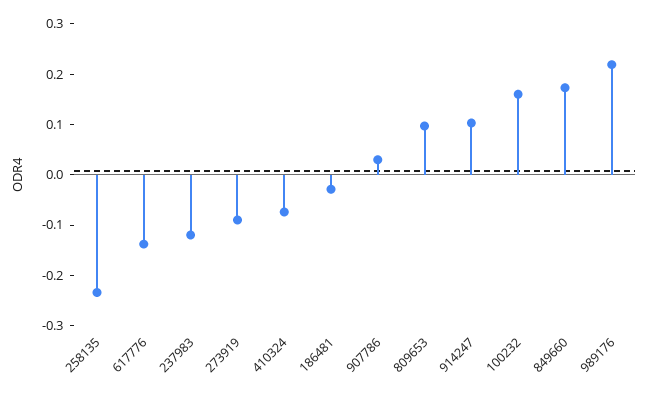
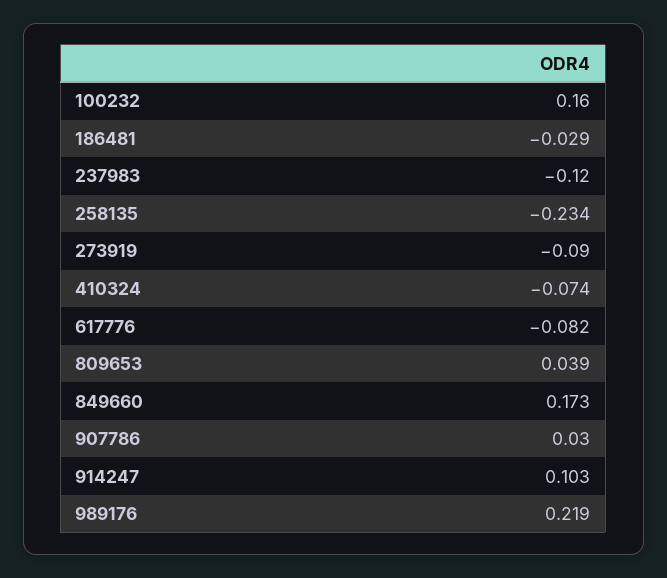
  {
    "258135": -0.234,
-   "617776": -0.14,
+   "617776": -0.082,
    "237983": -0.12,
    "273919": -0.09,
    "410324": -0.074,
    "186481": -0.029,
    "907786": 0.03,
-   "809653": 0.1,
+   "809653": 0.039,
    "914247": 0.103,
    "100232": 0.16,
    "849660": 0.173,
    "989176": 0.219
  }

